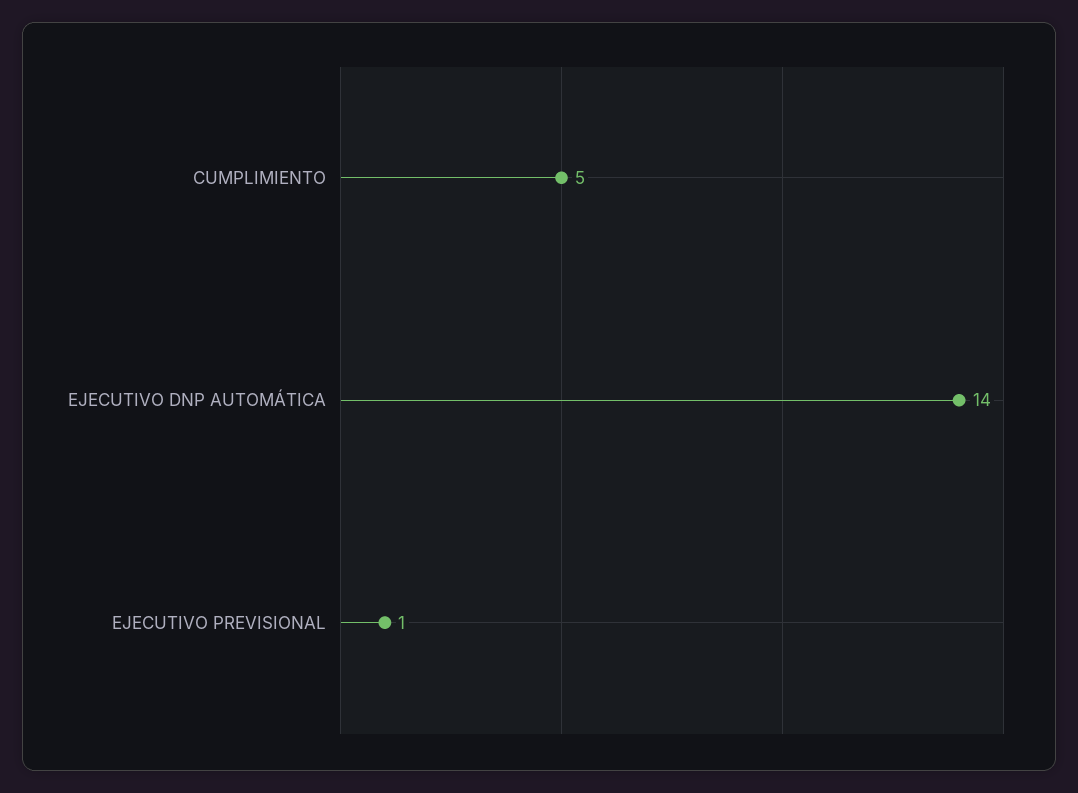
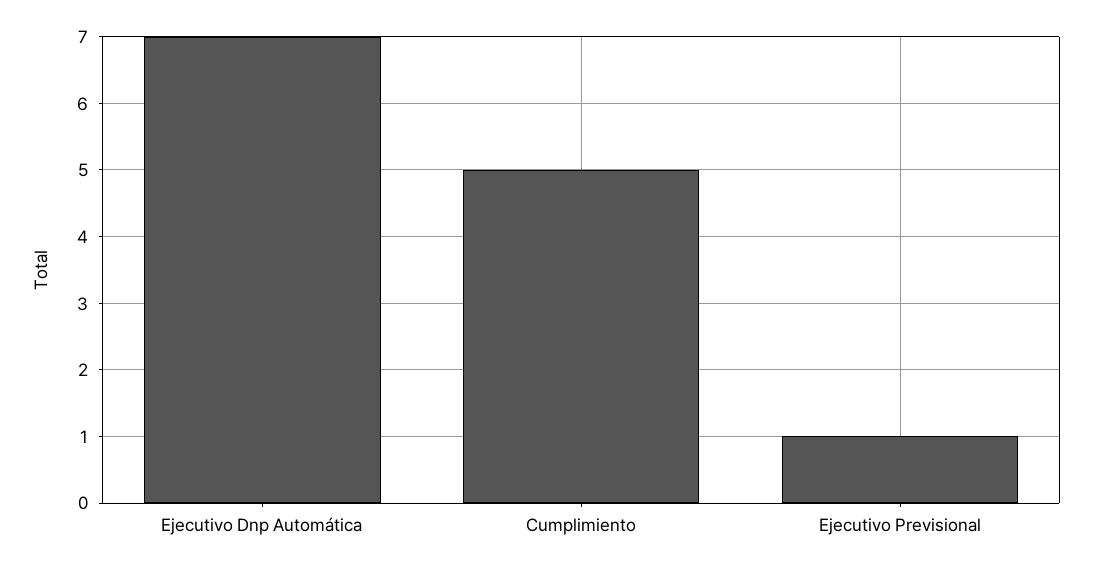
  {
    "CUMPLIMIENTO": 5,
-   "EJECUTIVO DNP AUTOMÁTICA": 14,
+   "EJECUTIVO DNP AUTOMÁTICA": 7,
    "EJECUTIVO PREVISIONAL": 1
  }

